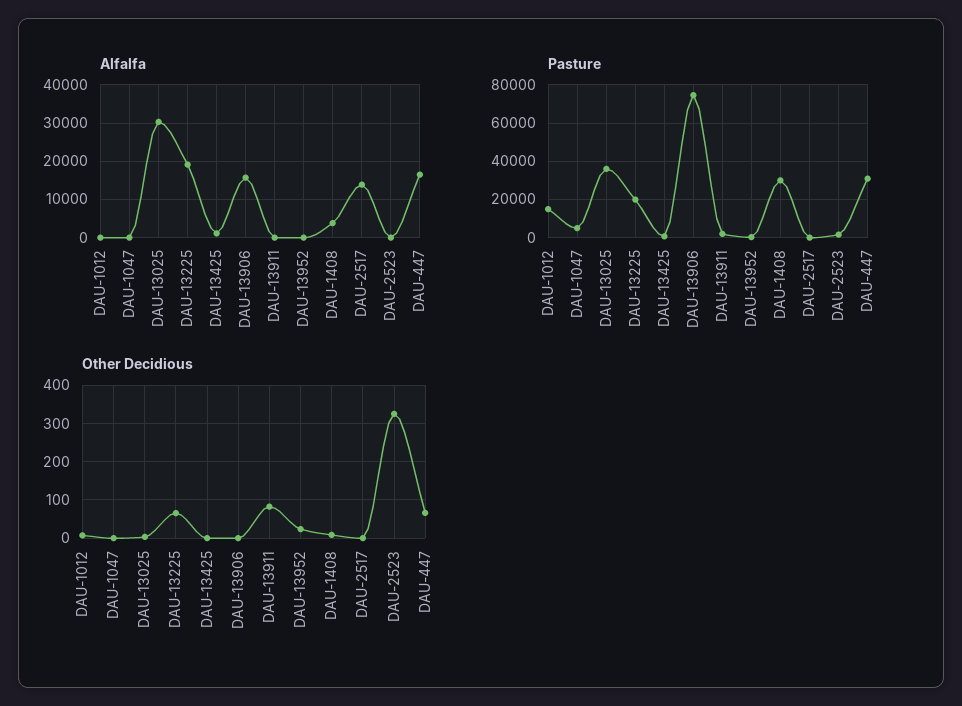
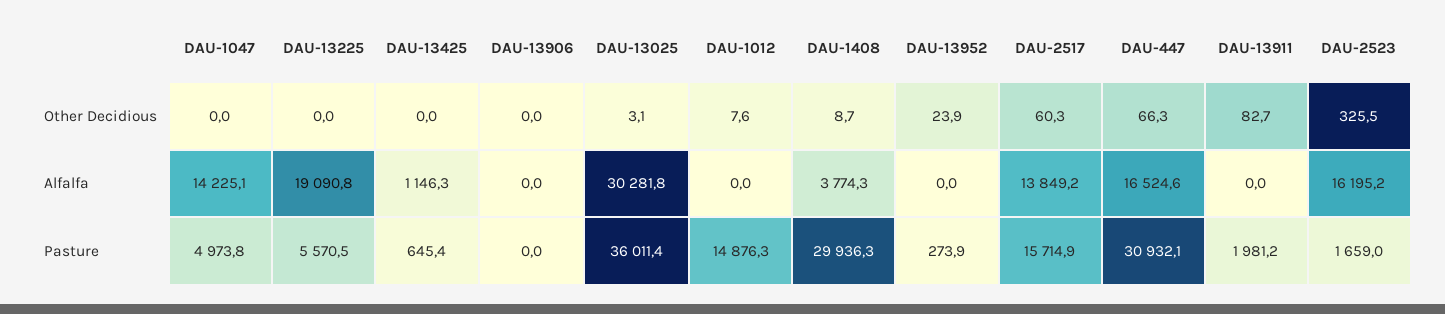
  {
    "Alfalfa": {
      "DAU-1012": 0,
-     "DAU-1047": 0,
+     "DAU-1047": 14225.1,
      "DAU-13025": 30281.8,
      "DAU-13225": 19090.8,
      "DAU-13425": 1146.3,
-     "DAU-13906": 16000,
+     "DAU-13906": 0,
      "DAU-13911": 0,
      "DAU-13952": 0,
      "DAU-1408": 3774.3,
      "DAU-2517": 13849.2,
-     "DAU-2523": 0,
+     "DAU-2523": 16195.2,
      "DAU-447": 16524.6
    },
    "Pasture": {
      "DAU-1012": 14876.3,
      "DAU-1047": 4973.8,
      "DAU-13025": 36011.4,
-     "DAU-13225": 20000,
+     "DAU-13225": 5570.5,
      "DAU-13425": 645.4,
-     "DAU-13906": 75000,
+     "DAU-13906": 0,
      "DAU-13911": 1981.2,
      "DAU-13952": 273.9,
      "DAU-1408": 29936.3,
-     "DAU-2517": 0,
+     "DAU-2517": 15714.9,
      "DAU-2523": 1659,
      "DAU-447": 30932.1
    },
    "Other Decidious": {
      "DAU-1012": 7.6,
      "DAU-1047": 0,
      "DAU-13025": 3.1,
-     "DAU-13225": 60,
+     "DAU-13225": 0,
      "DAU-13425": 0,
      "DAU-13906": 0,
      "DAU-13911": 82.7,
      "DAU-13952": 23.9,
      "DAU-1408": 8.7,
-     "DAU-2517": 0,
+     "DAU-2517": 60.3,
      "DAU-2523": 325.5,
      "DAU-447": 66.3
    }
  }

